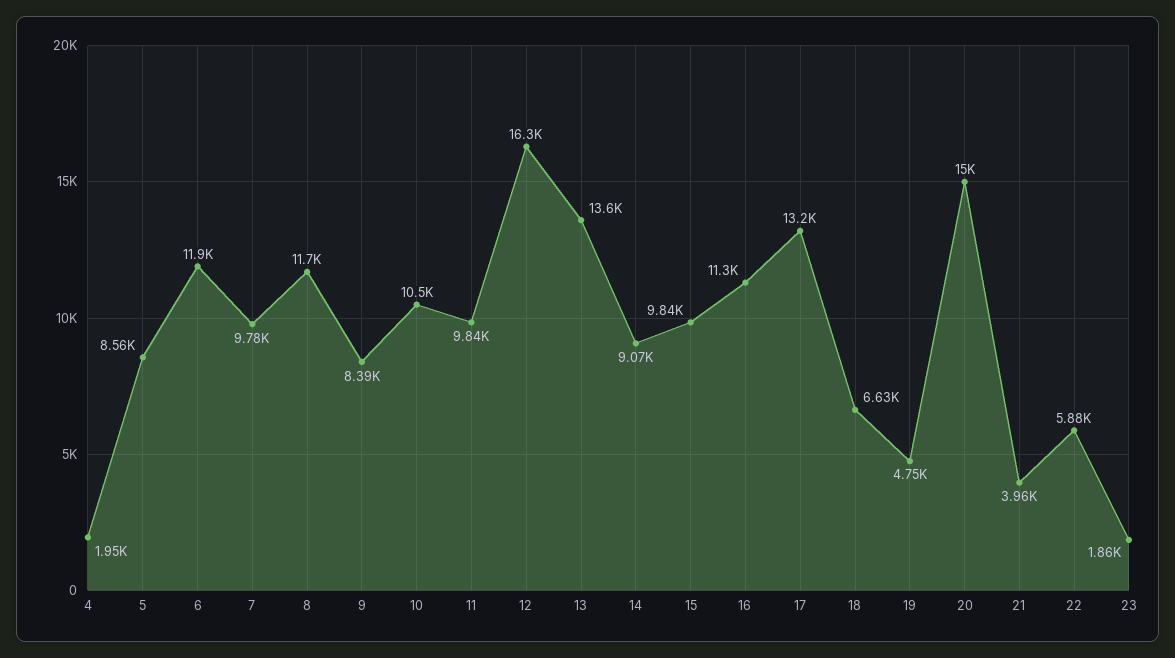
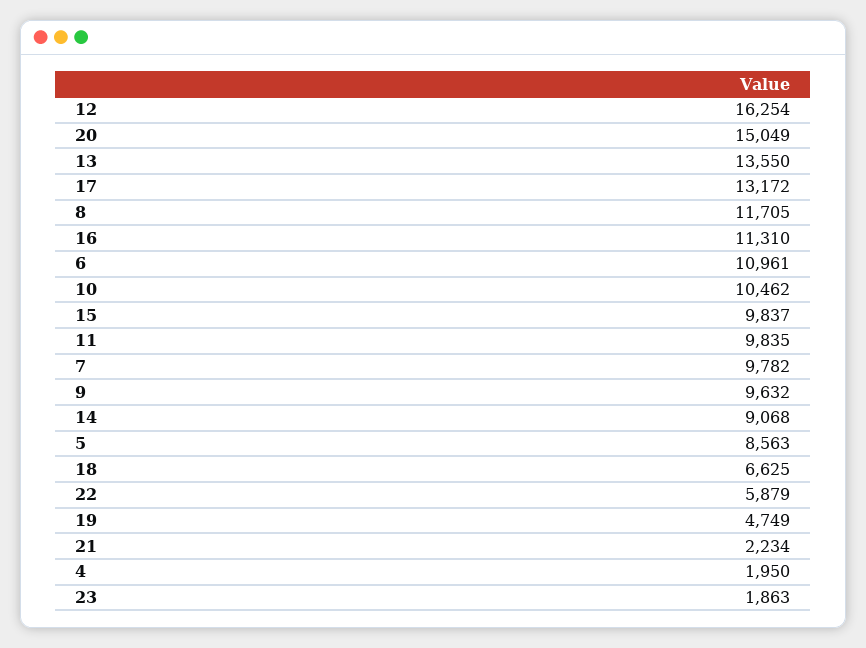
  {
    "4": 1950,
    "5": 8563,
-   "6": 11900,
+   "6": 10961,
    "7": 9782,
    "8": 11705,
-   "9": 8390,
+   "9": 9632,
    "10": 10462,
    "11": 9835,
    "12": 16254,
    "13": 13550,
    "14": 9068,
    "15": 9837,
    "16": 11310,
    "17": 13172,
    "18": 6625,
    "19": 4749,
    "20": 15049,
-   "21": 3960,
+   "21": 2234,
    "22": 5879,
    "23": 1863
  }

